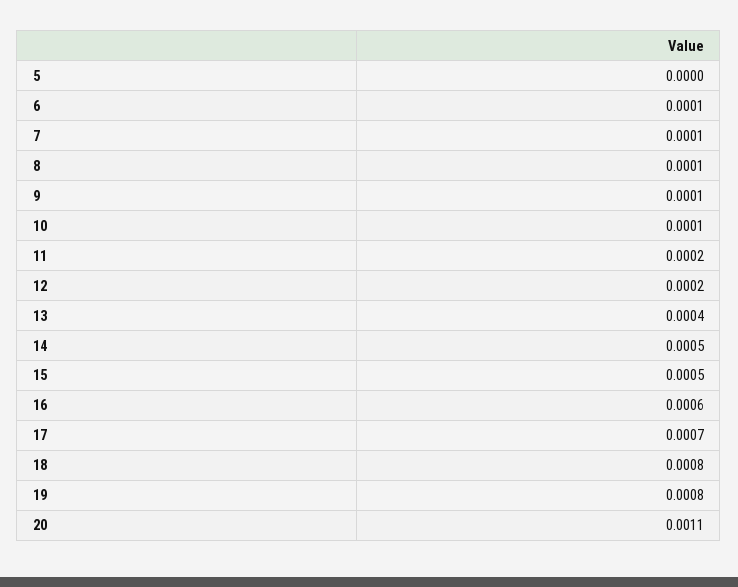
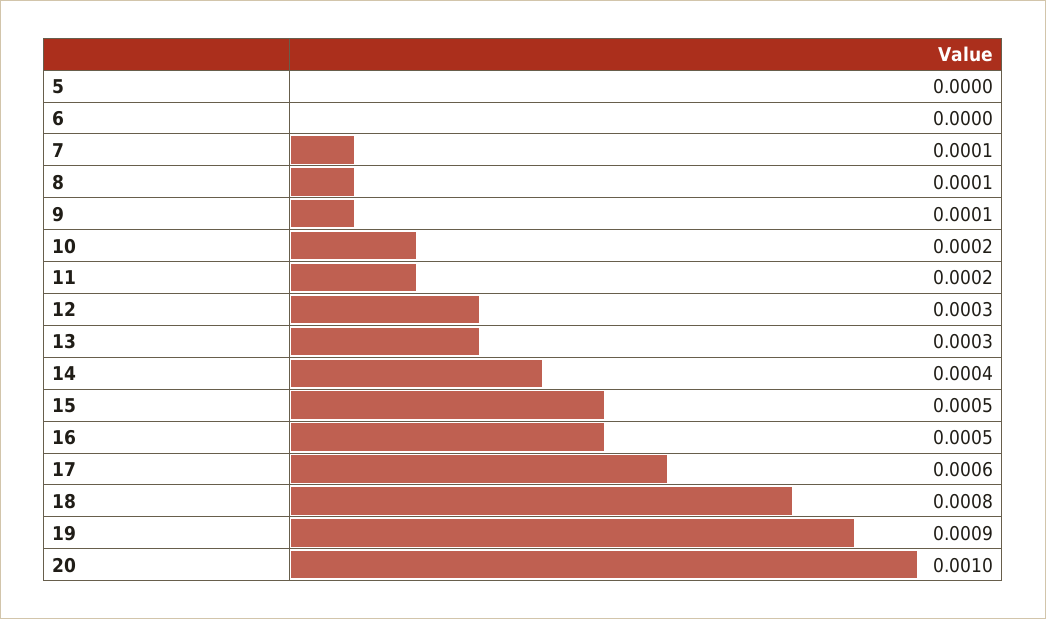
  {
    "5": 0,
-   "6": 0.0001,
+   "6": 0,
    "7": 0.0001,
    "8": 0.0001,
    "9": 0.0001,
-   "10": 0.0001,
+   "10": 0.0002,
    "11": 0.0002,
-   "12": 0.0002,
+   "12": 0.0003,
-   "13": 0.0004,
+   "13": 0.0003,
-   "14": 0.0005,
+   "14": 0.0004,
    "15": 0.0005,
-   "16": 0.0006,
+   "16": 0.0005,
-   "17": 0.0007,
+   "17": 0.0006,
    "18": 0.0008,
-   "19": 0.0008,
+   "19": 0.0009,
-   "20": 0.0011
+   "20": 0.001
  }

